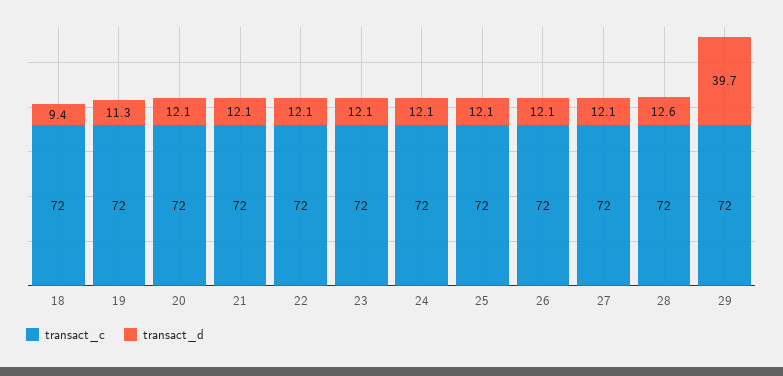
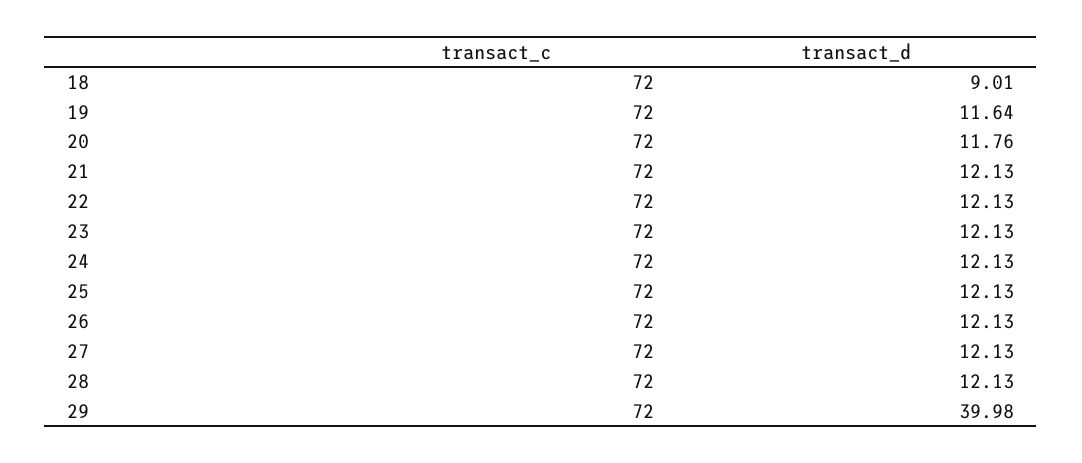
  {
    "transact_c": {
      "18": 72,
      "19": 72,
      "20": 72,
      "21": 72,
      "22": 72,
      "23": 72,
      "24": 72,
      "25": 72,
      "26": 72,
      "27": 72,
      "28": 72,
      "29": 72
    },
    "transact_d": {
-     "18": 9.4,
+     "18": 9.01,
-     "19": 11.3,
+     "19": 11.64,
-     "20": 12.1,
+     "20": 11.76,
      "21": 12.13,
      "22": 12.13,
      "23": 12.13,
      "24": 12.13,
      "25": 12.13,
      "26": 12.13,
      "27": 12.13,
-     "28": 12.6,
+     "28": 12.13,
-     "29": 39.7
+     "29": 39.98
    }
  }

